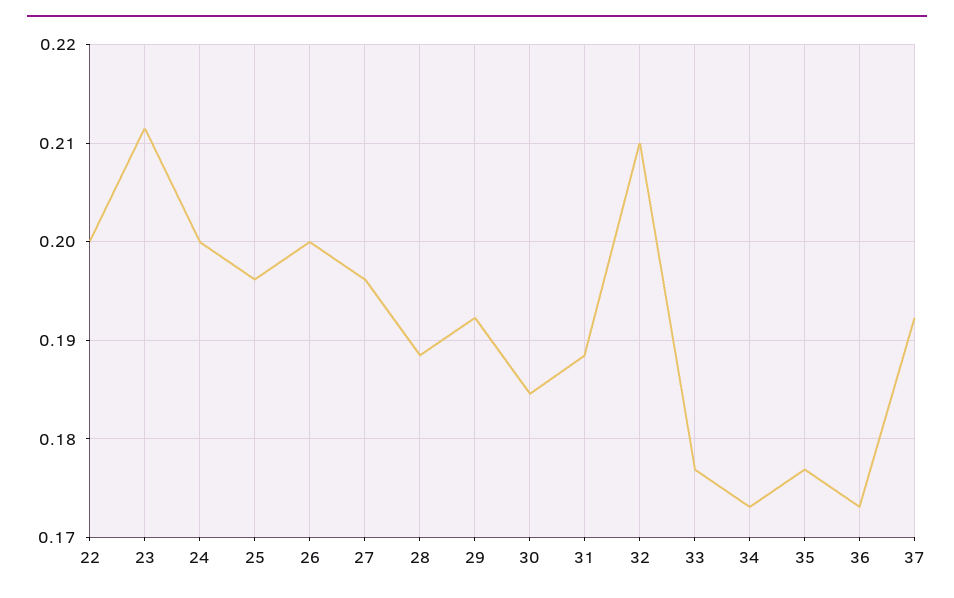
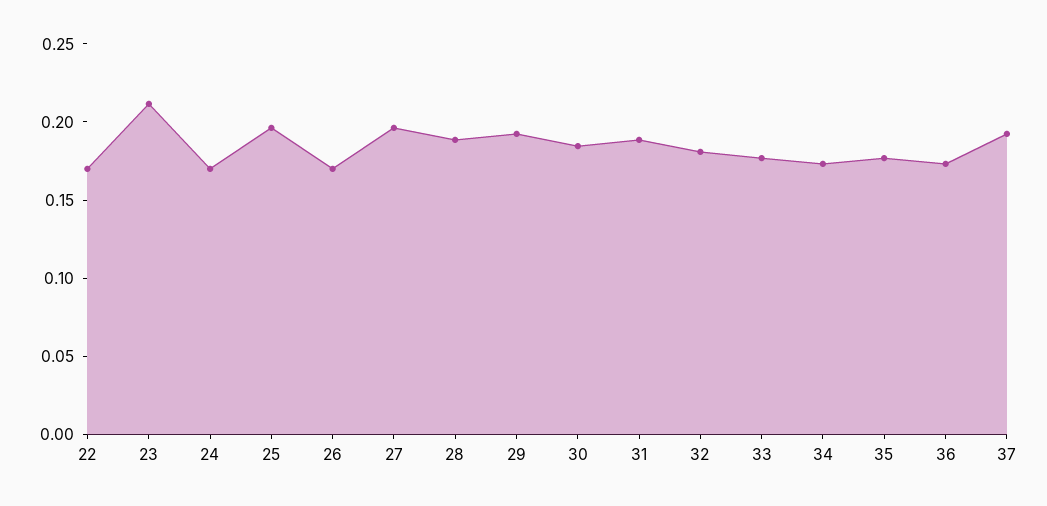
  {
-   "22": 0.2,
+   "22": 0.17,
    "23": 0.212,
-   "24": 0.2,
+   "24": 0.17,
    "25": 0.196,
-   "26": 0.2,
+   "26": 0.17,
    "27": 0.196,
    "28": 0.189,
    "29": 0.192,
    "30": 0.185,
    "31": 0.189,
-   "32": 0.21,
+   "32": 0.18,
    "33": 0.177,
    "34": 0.173,
    "35": 0.177,
    "36": 0.173,
    "37": 0.192
  }

